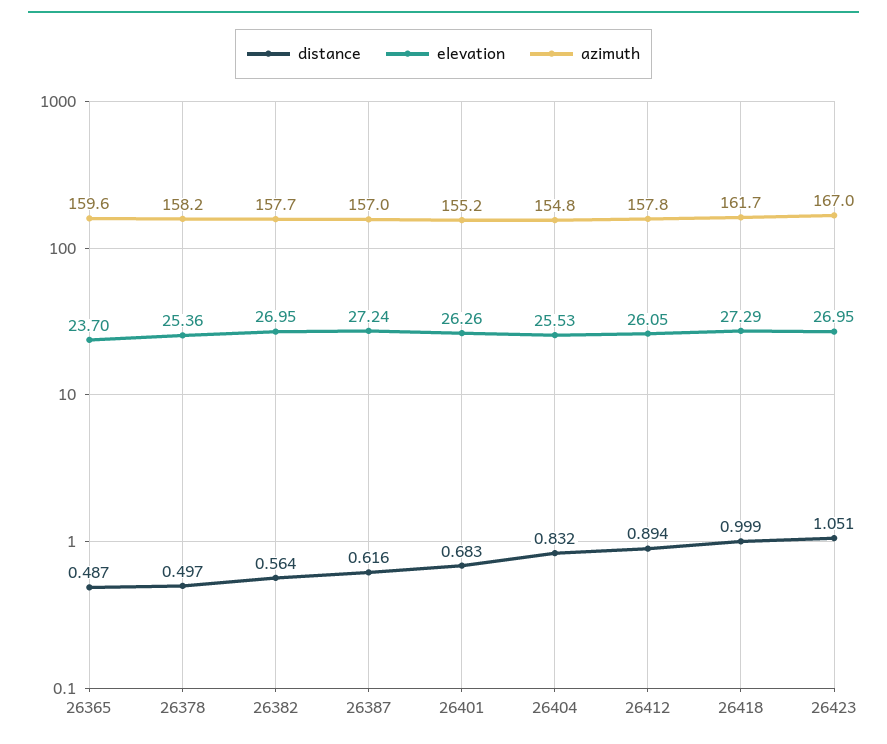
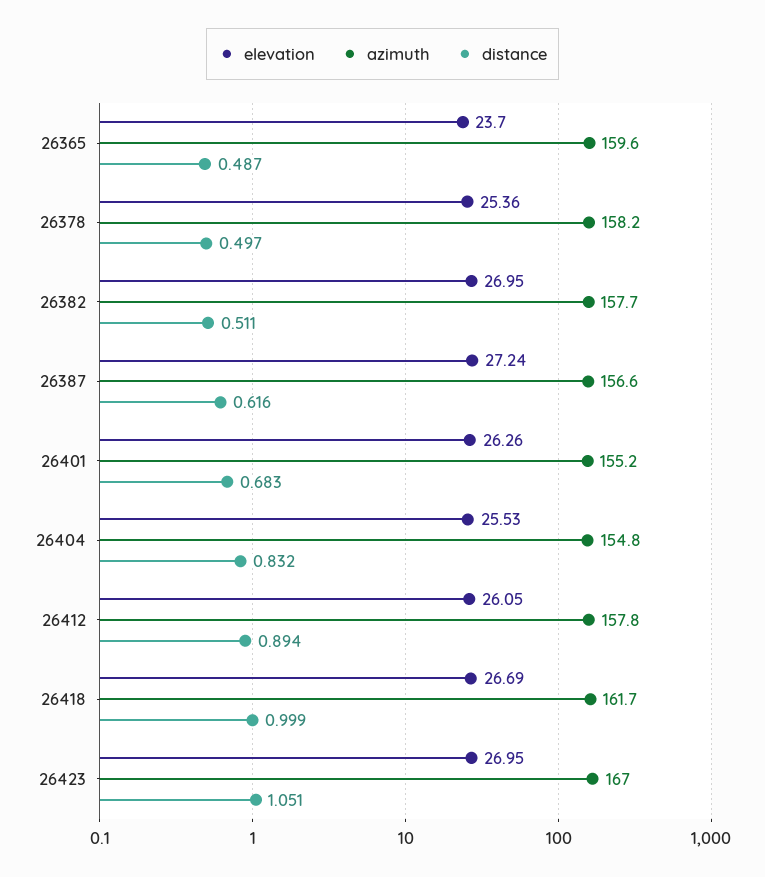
  {
    "distance": {
      "26365": 0.487,
      "26378": 0.497,
-     "26382": 0.564,
+     "26382": 0.511,
      "26387": 0.616,
      "26401": 0.683,
      "26404": 0.832,
      "26412": 0.894,
      "26418": 0.999,
      "26423": 1.051
    },
    "elevation": {
      "26365": 23.7,
      "26378": 25.36,
      "26382": 26.95,
      "26387": 27.24,
      "26401": 26.26,
      "26404": 25.53,
      "26412": 26.05,
-     "26418": 27.29,
+     "26418": 26.69,
      "26423": 26.95
    },
    "azimuth": {
      "26365": 159.6,
      "26378": 158.2,
      "26382": 157.7,
-     "26387": 157,
+     "26387": 156.6,
      "26401": 155.2,
      "26404": 154.8,
      "26412": 157.8,
      "26418": 161.7,
      "26423": 167
    }
  }

